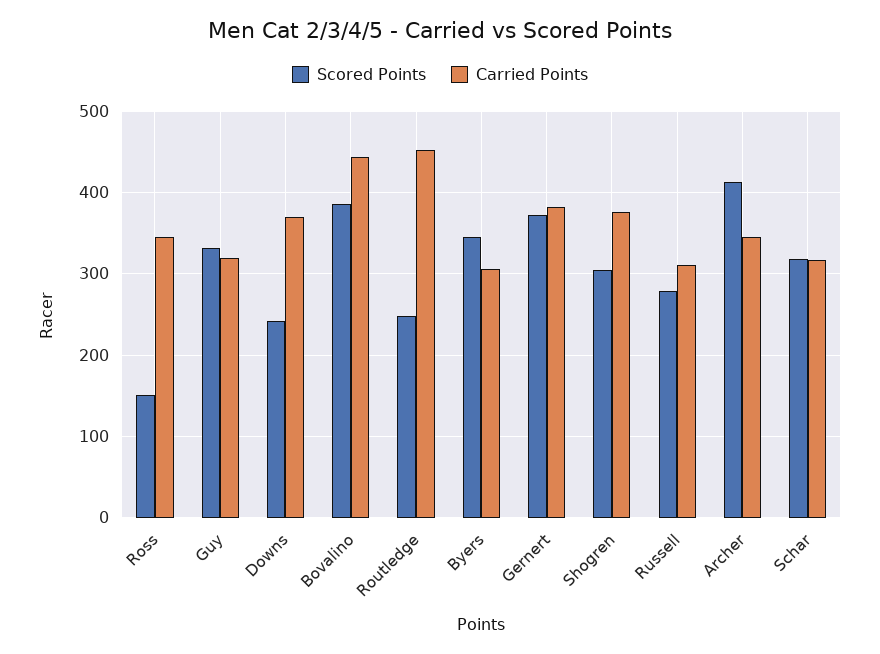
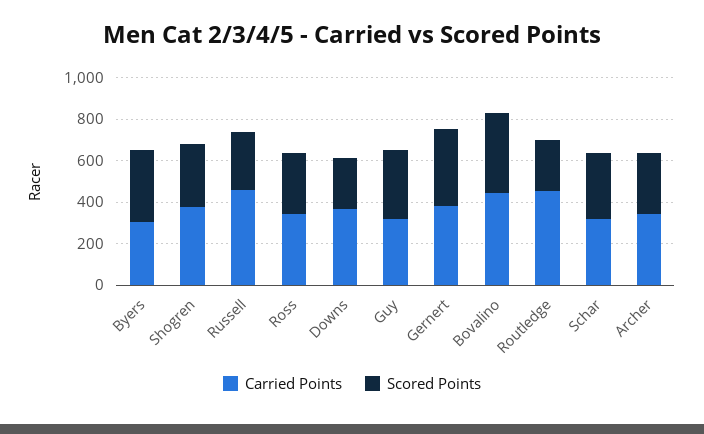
  {
    "Scored Points": {
-     "Ross": 150,
+     "Ross": 300,
      "Guy": 330,
      "Downs": 240,
      "Bovalino": 390,
      "Routledge": 250,
      "Byers": 350,
      "Gernert": 370,
      "Shogren": 310,
      "Russell": 280,
-     "Archer": 410,
+     "Archer": 300,
      "Schar": 320
    },
    "Carried Points": {
      "Ross": 350,
      "Guy": 320,
      "Downs": 370,
      "Bovalino": 440,
      "Routledge": 450,
      "Byers": 310,
      "Gernert": 380,
      "Shogren": 380,
-     "Russell": 310,
+     "Russell": 450,
      "Archer": 340,
      "Schar": 320
    }
  }

